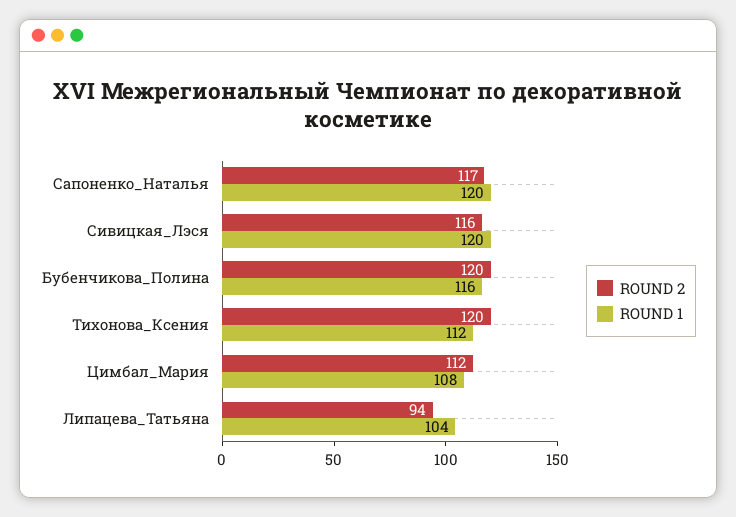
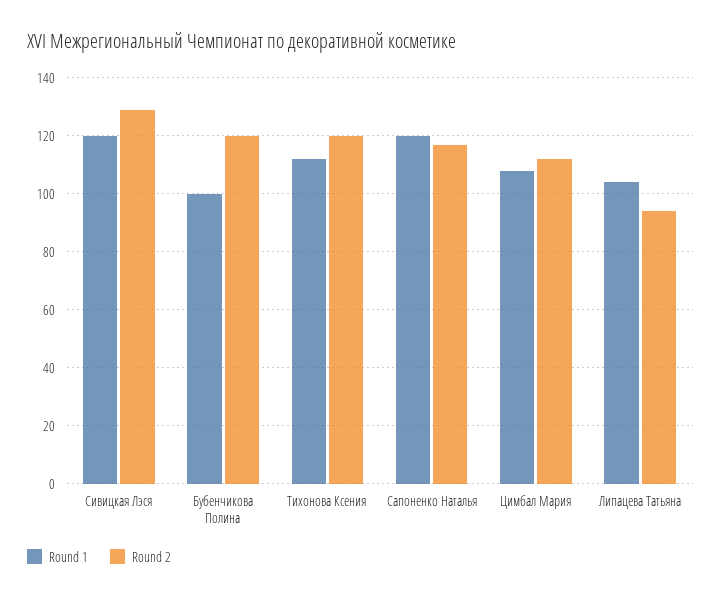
  {
    "ROUND 2": {
      "Сапоненко_Наталья": 117,
-     "Сивицкая_Лэся": 116,
+     "Сивицкая_Лэся": 130,
      "Бубенчикова_Полина": 120,
      "Тихонова_Ксения": 120,
      "Цимбал_Мария": 112,
      "Липацева_Татьяна": 94
    },
    "ROUND 1": {
      "Сапоненко_Наталья": 120,
      "Сивицкая_Лэся": 120,
-     "Бубенчикова_Полина": 116,
+     "Бубенчикова_Полина": 100,
      "Тихонова_Ксения": 112,
      "Цимбал_Мария": 108,
      "Липацева_Татьяна": 104
    }
  }

